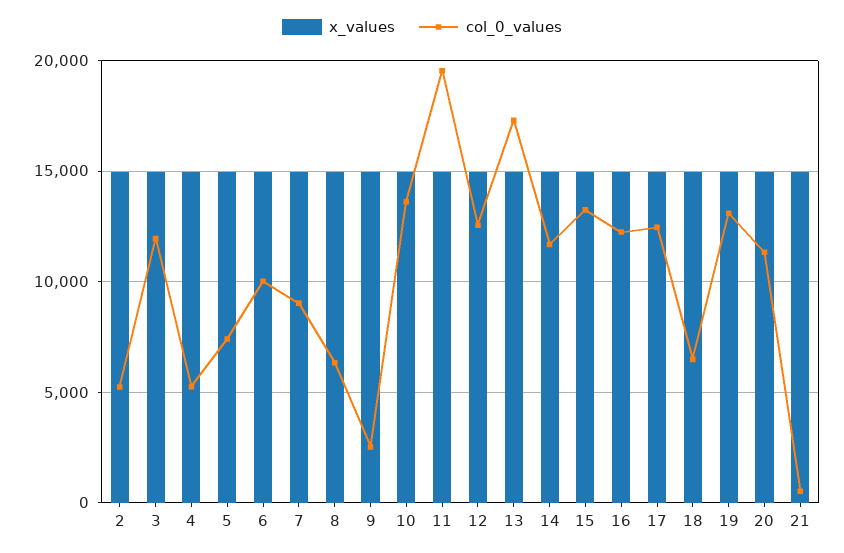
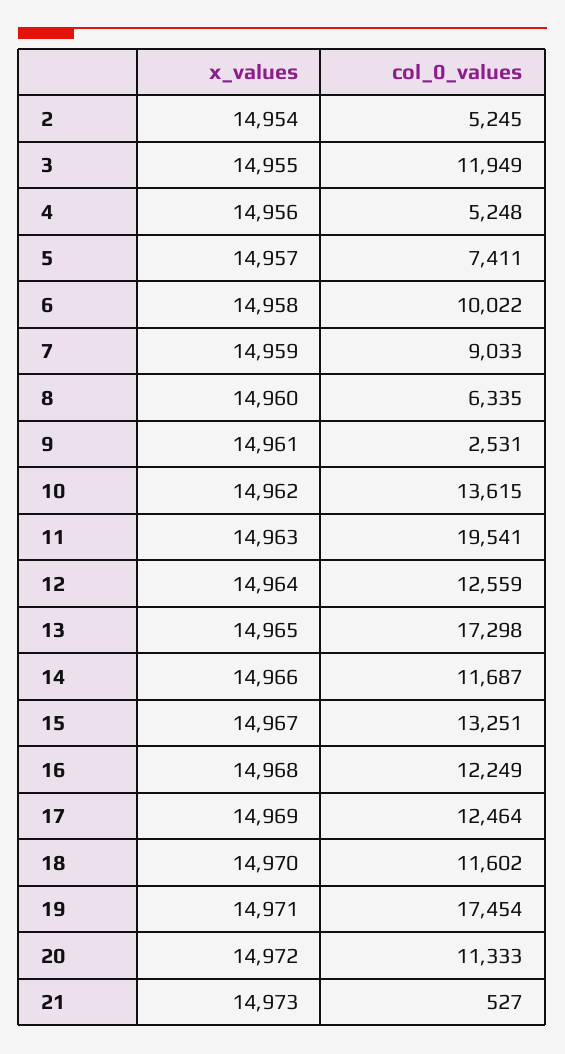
  {
    "x_values": {
      "2": 14954,
      "3": 14955,
      "4": 14956,
      "5": 14957,
      "6": 14958,
      "7": 14959,
      "8": 14960,
      "9": 14961,
      "10": 14962,
      "11": 14963,
      "12": 14964,
      "13": 14965,
      "14": 14966,
      "15": 14967,
      "16": 14968,
      "17": 14969,
      "18": 14970,
      "19": 14971,
      "20": 14972,
      "21": 14973
    },
    "col_0_values": {
      "2": 5245,
      "3": 11949,
      "4": 5248,
      "5": 7411,
      "6": 10022,
      "7": 9033,
      "8": 6335,
      "9": 2531,
      "10": 13615,
      "11": 19541,
      "12": 12559,
      "13": 17298,
      "14": 11687,
      "15": 13251,
      "16": 12249,
      "17": 12464,
-     "18": 6500,
+     "18": 11602,
-     "19": 13000,
+     "19": 17454,
      "20": 11333,
      "21": 527
    }
  }

